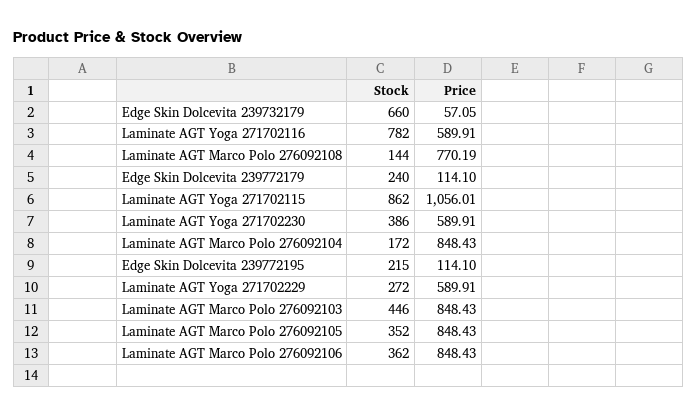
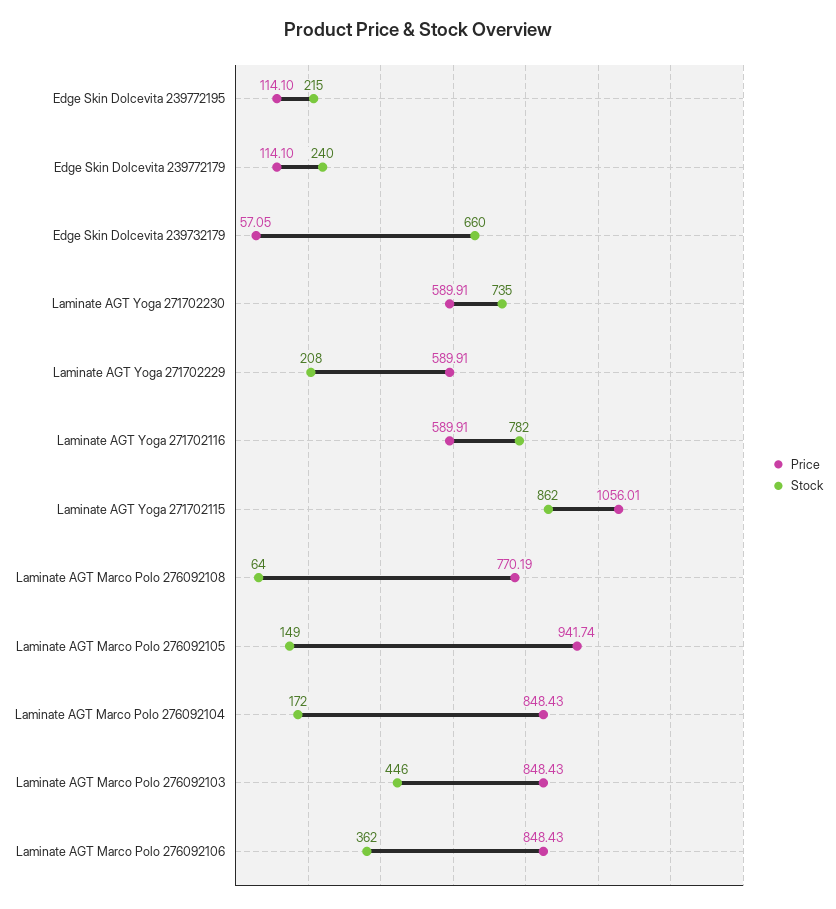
  {
    "Stock": {
      "Edge Skin Dolcevita 239732179": 660,
      "Laminate AGT Yoga 271702116": 782,
-     "Laminate AGT Marco Polo 276092108": 144,
+     "Laminate AGT Marco Polo 276092108": 64,
      "Edge Skin Dolcevita 239772179": 240,
      "Laminate AGT Yoga 271702115": 862,
-     "Laminate AGT Yoga 271702230": 386,
+     "Laminate AGT Yoga 271702230": 735,
      "Laminate AGT Marco Polo 276092104": 172,
      "Edge Skin Dolcevita 239772195": 215,
-     "Laminate AGT Yoga 271702229": 272,
+     "Laminate AGT Yoga 271702229": 208,
      "Laminate AGT Marco Polo 276092103": 446,
-     "Laminate AGT Marco Polo 276092105": 352,
+     "Laminate AGT Marco Polo 276092105": 149,
      "Laminate AGT Marco Polo 276092106": 362
    },
    "Price": {
      "Edge Skin Dolcevita 239732179": 57.05,
      "Laminate AGT Yoga 271702116": 589.91,
      "Laminate AGT Marco Polo 276092108": 770.19,
      "Edge Skin Dolcevita 239772179": 114.1,
      "Laminate AGT Yoga 271702115": 1056.01,
      "Laminate AGT Yoga 271702230": 589.91,
      "Laminate AGT Marco Polo 276092104": 848.43,
      "Edge Skin Dolcevita 239772195": 114.1,
      "Laminate AGT Yoga 271702229": 589.91,
      "Laminate AGT Marco Polo 276092103": 848.43,
-     "Laminate AGT Marco Polo 276092105": 848.43,
+     "Laminate AGT Marco Polo 276092105": 941.74,
      "Laminate AGT Marco Polo 276092106": 848.43
    }
  }

